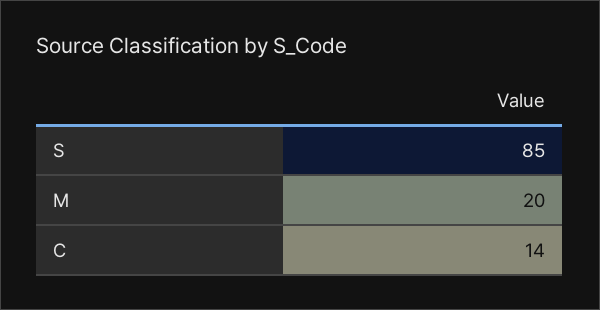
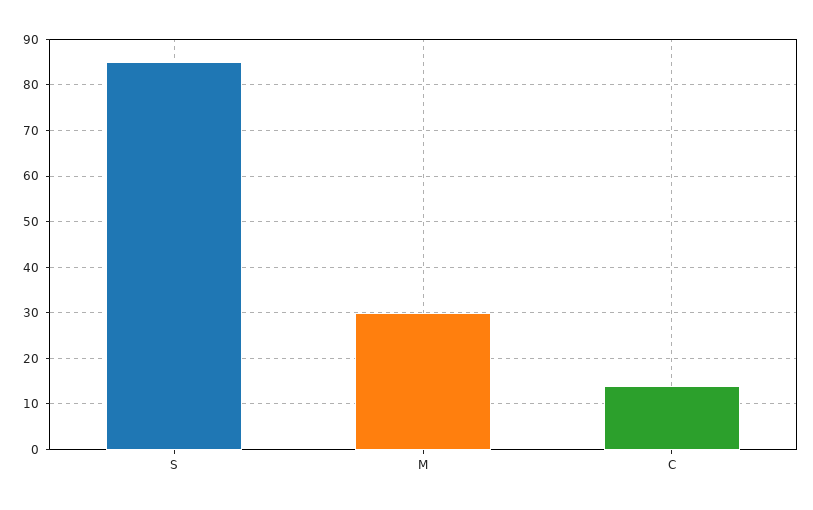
  {
    "S": 85,
-   "M": 20,
+   "M": 30,
    "C": 14
  }

